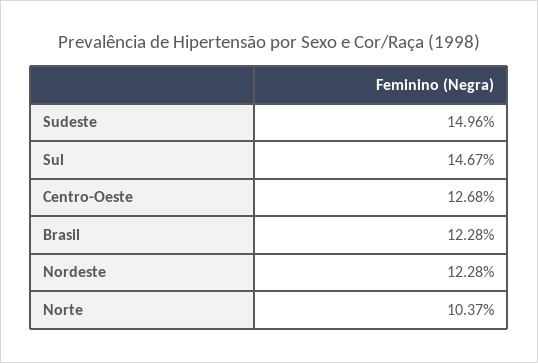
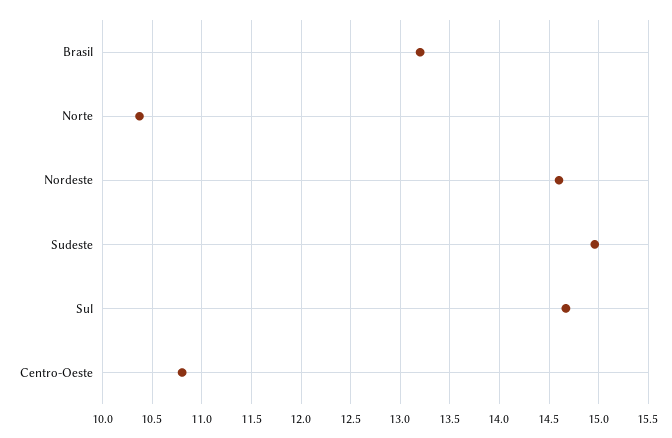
  {
    "Sudeste": 14.96,
    "Sul": 14.67,
-   "Centro-Oeste": 12.68,
+   "Centro-Oeste": 10.8,
-   "Brasil": 12.28,
+   "Brasil": 13.2,
-   "Nordeste": 12.28,
+   "Nordeste": 14.6,
    "Norte": 10.37
  }

